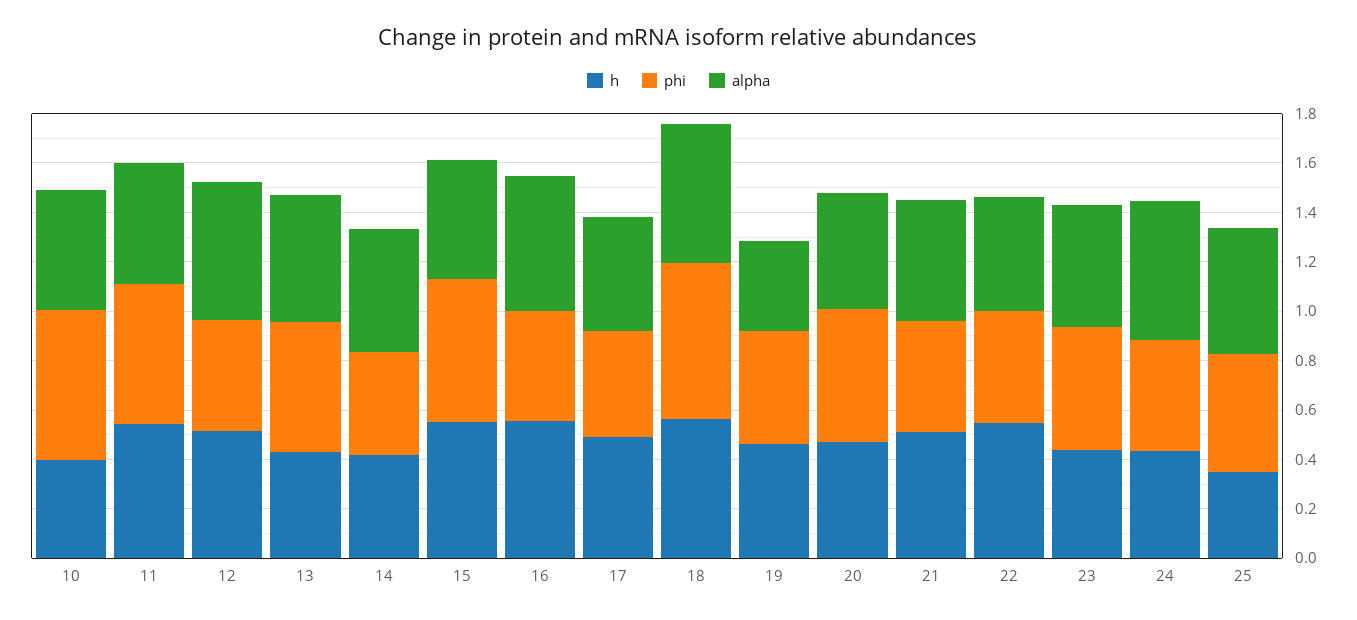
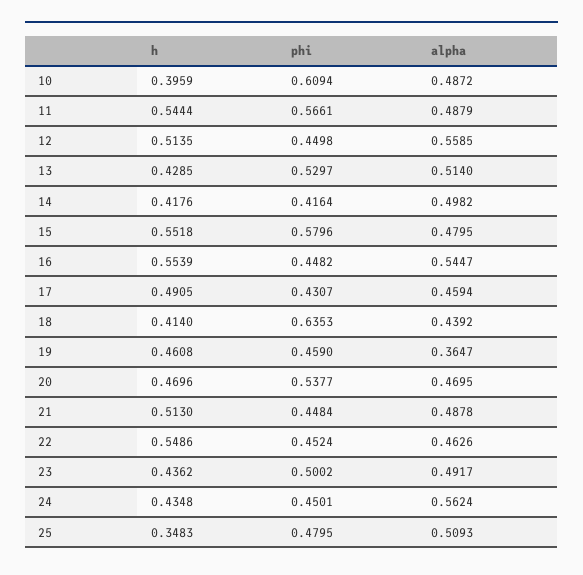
  {
    "h": {
      "10": 0.3959,
      "11": 0.5444,
      "12": 0.5135,
      "13": 0.4285,
      "14": 0.4176,
      "15": 0.5518,
      "16": 0.5539,
      "17": 0.4905,
-     "18": 0.55,
+     "18": 0.414,
      "19": 0.4608,
      "20": 0.4696,
      "21": 0.513,
      "22": 0.5486,
      "23": 0.4362,
      "24": 0.4348,
      "25": 0.3483
    },
    "phi": {
      "10": 0.6094,
      "11": 0.5661,
      "12": 0.4498,
      "13": 0.5297,
      "14": 0.4164,
      "15": 0.5796,
      "16": 0.4482,
      "17": 0.4307,
      "18": 0.6353,
      "19": 0.459,
      "20": 0.5377,
      "21": 0.4484,
      "22": 0.4524,
      "23": 0.5002,
      "24": 0.4501,
      "25": 0.4795
    },
    "alpha": {
      "10": 0.4872,
      "11": 0.4879,
      "12": 0.5585,
      "13": 0.514,
      "14": 0.4982,
      "15": 0.4795,
      "16": 0.5447,
      "17": 0.4594,
-     "18": 0.55,
+     "18": 0.4392,
      "19": 0.3647,
      "20": 0.4695,
      "21": 0.4878,
      "22": 0.4626,
      "23": 0.4917,
      "24": 0.5624,
      "25": 0.5093
    }
  }

